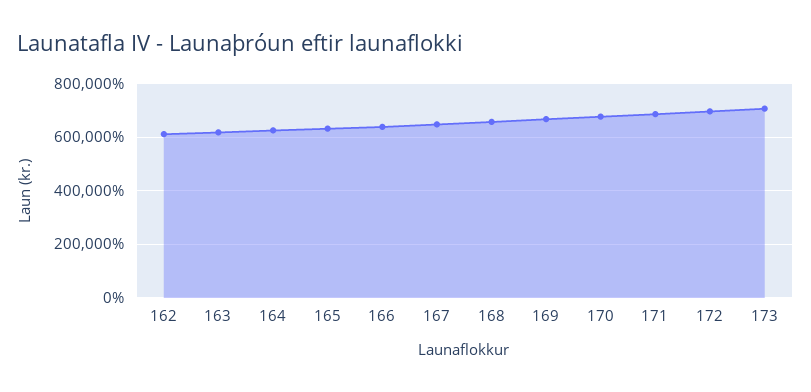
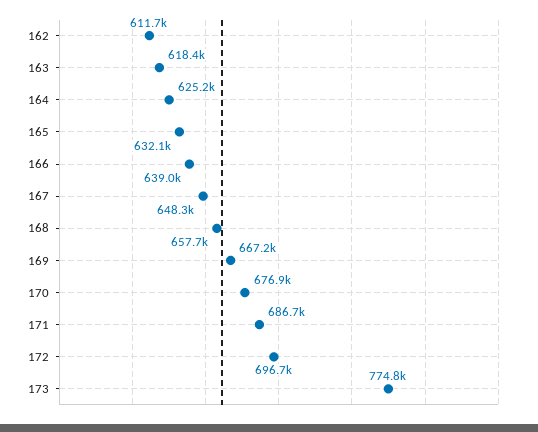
  {
    "162": 611700,
    "163": 618400,
    "164": 625200,
    "165": 632100,
    "166": 639000,
    "167": 648300,
    "168": 657700,
    "169": 667200,
    "170": 676900,
    "171": 686700,
    "172": 696700,
-   "173": 700000
+   "173": 774800
  }

